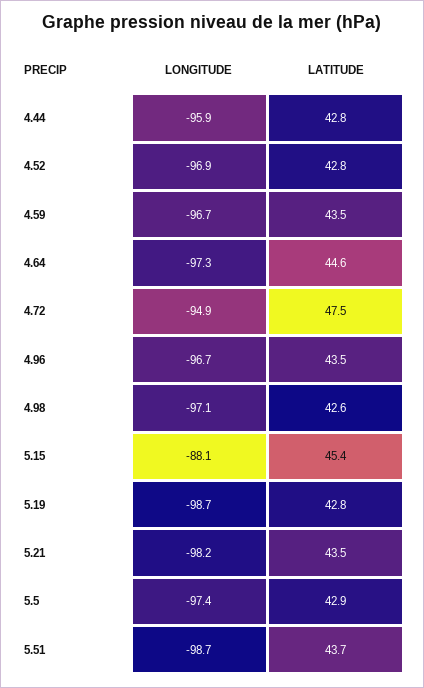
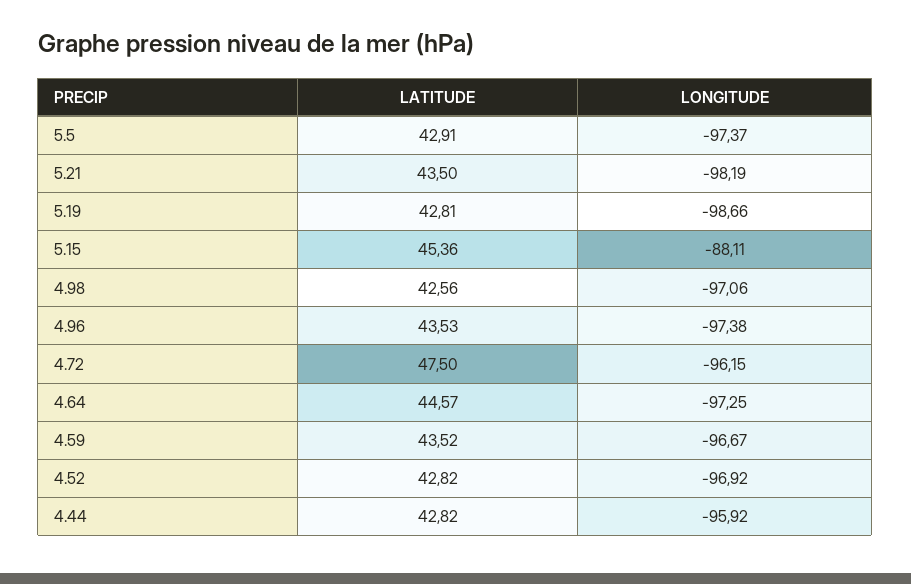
  {
    "LONGITUDE": {
      "4.44": -95.92,
      "4.52": -96.92,
      "4.59": -96.67,
      "4.64": -97.25,
-     "4.72": -94.9,
+     "4.72": -96.15,
-     "4.96": -96.7,
+     "4.96": -97.38,
      "4.98": -97.06,
      "5.15": -88.11,
      "5.19": -98.66,
      "5.21": -98.19,
-     "5.5": -97.37,
+     "5.5": -97.37
-     "5.51": -98.7
    },
    "LATITUDE": {
      "4.44": 42.82,
      "4.52": 42.82,
      "4.59": 43.52,
      "4.64": 44.57,
      "4.72": 47.5,
      "4.96": 43.53,
      "4.98": 42.56,
      "5.15": 45.36,
      "5.19": 42.81,
      "5.21": 43.5,
-     "5.5": 42.91,
+     "5.5": 42.91
-     "5.51": 43.7
    }
  }

